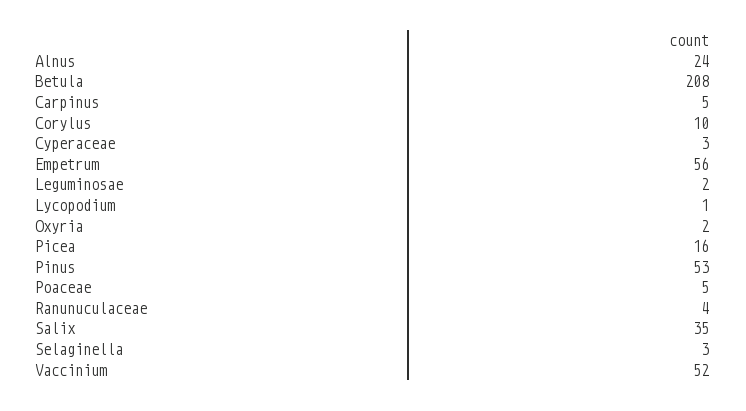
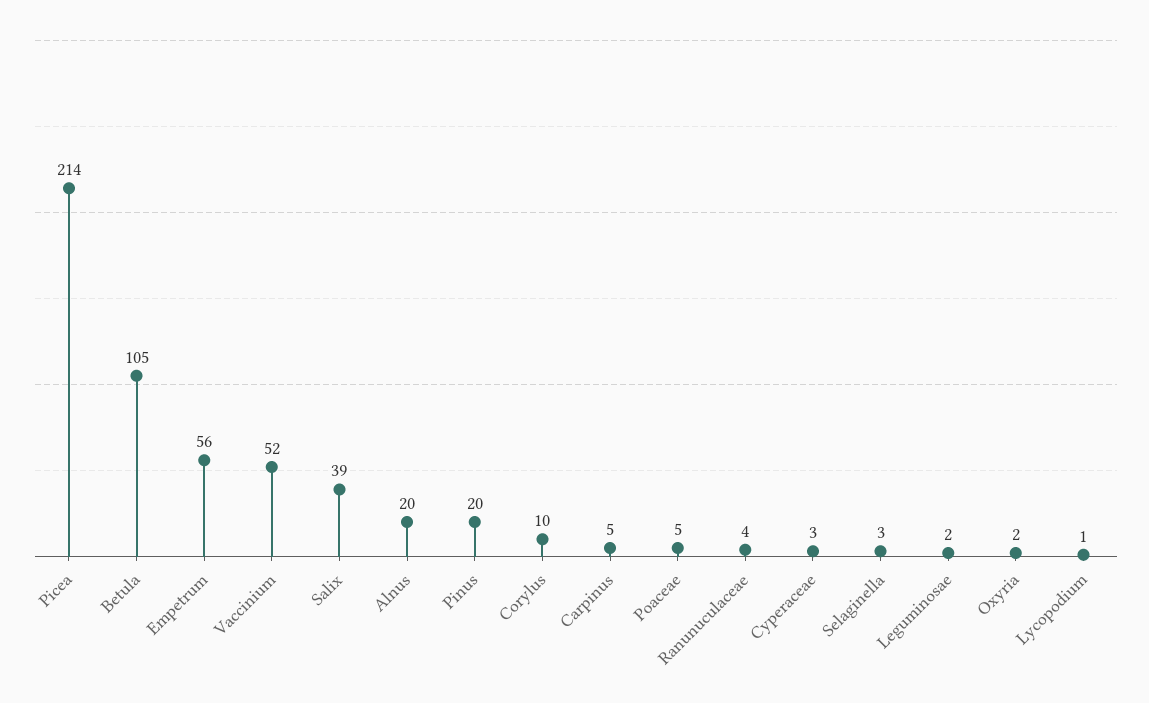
  {
-   "Alnus": 24,
+   "Alnus": 20,
-   "Betula": 208,
+   "Betula": 105,
    "Carpinus": 5,
    "Corylus": 10,
    "Cyperaceae": 3,
    "Empetrum": 56,
    "Leguminosae": 2,
    "Lycopodium": 1,
    "Oxyria": 2,
-   "Picea": 16,
+   "Picea": 214,
-   "Pinus": 53,
+   "Pinus": 20,
    "Poaceae": 5,
    "Ranunuculaceae": 4,
-   "Salix": 35,
+   "Salix": 39,
    "Selaginella": 3,
    "Vaccinium": 52
  }

